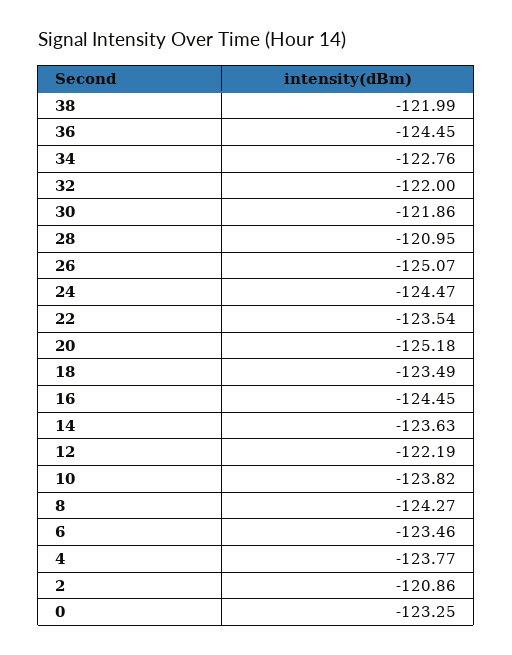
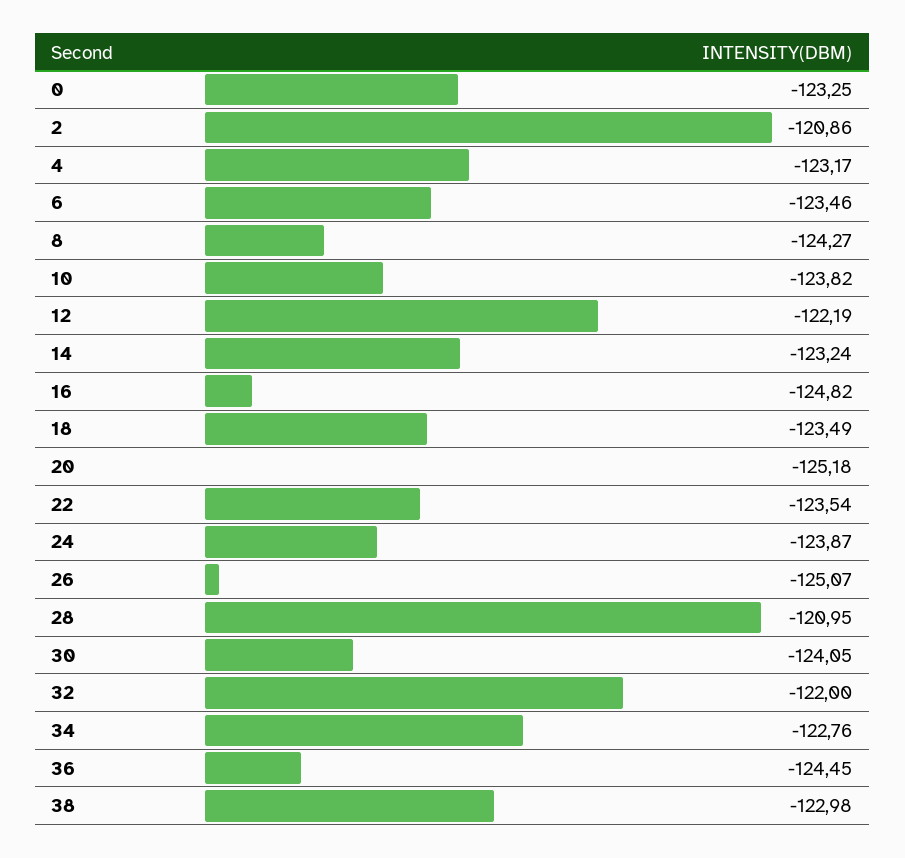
  {
-   "38": -121.99,
+   "38": -122.98,
    "36": -124.45,
    "34": -122.76,
    "32": -122,
-   "30": -121.86,
+   "30": -124.05,
    "28": -120.95,
    "26": -125.07,
-   "24": -124.47,
+   "24": -123.87,
    "22": -123.54,
    "20": -125.18,
    "18": -123.49,
-   "16": -124.45,
+   "16": -124.82,
-   "14": -123.63,
+   "14": -123.24,
    "12": -122.19,
    "10": -123.82,
    "8": -124.27,
    "6": -123.46,
-   "4": -123.77,
+   "4": -123.17,
    "2": -120.86,
    "0": -123.25
  }

